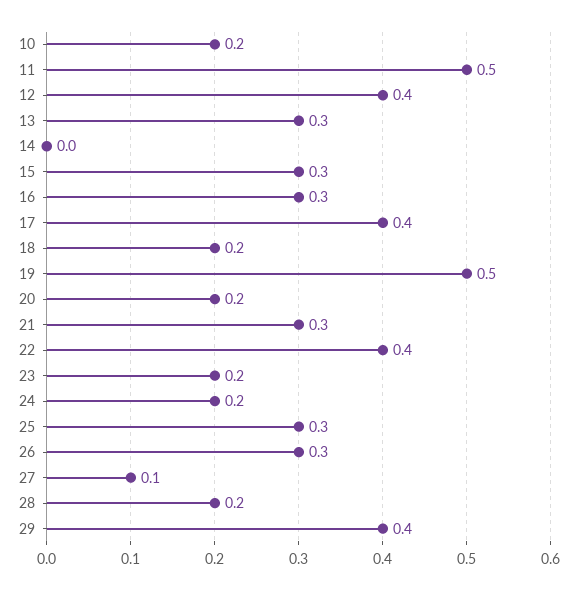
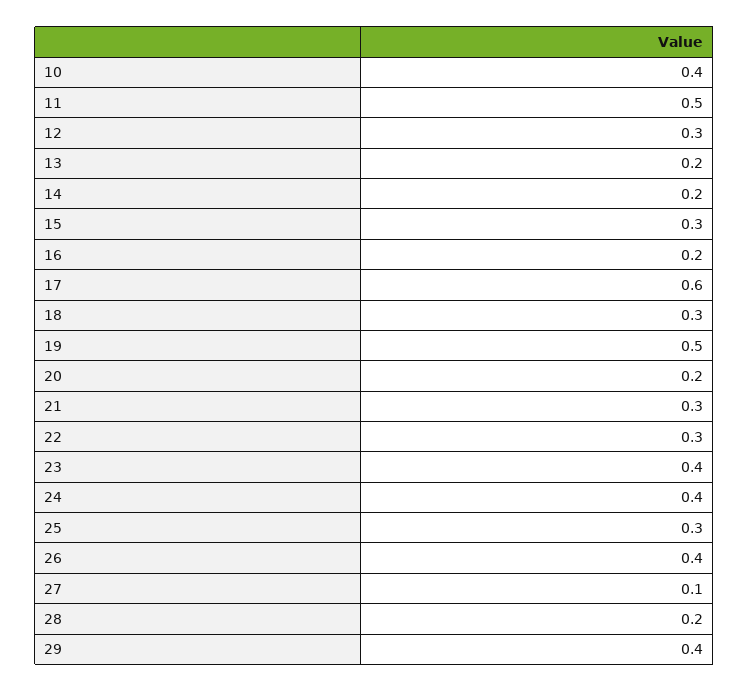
  {
-   "10": 0.2,
+   "10": 0.4,
    "11": 0.5,
-   "12": 0.4,
+   "12": 0.3,
-   "13": 0.3,
+   "13": 0.2,
-   "14": 0,
+   "14": 0.2,
    "15": 0.3,
-   "16": 0.3,
+   "16": 0.2,
-   "17": 0.4,
+   "17": 0.6,
-   "18": 0.2,
+   "18": 0.3,
    "19": 0.5,
    "20": 0.2,
    "21": 0.3,
-   "22": 0.4,
+   "22": 0.3,
-   "23": 0.2,
+   "23": 0.4,
-   "24": 0.2,
+   "24": 0.4,
    "25": 0.3,
-   "26": 0.3,
+   "26": 0.4,
    "27": 0.1,
    "28": 0.2,
    "29": 0.4
  }

